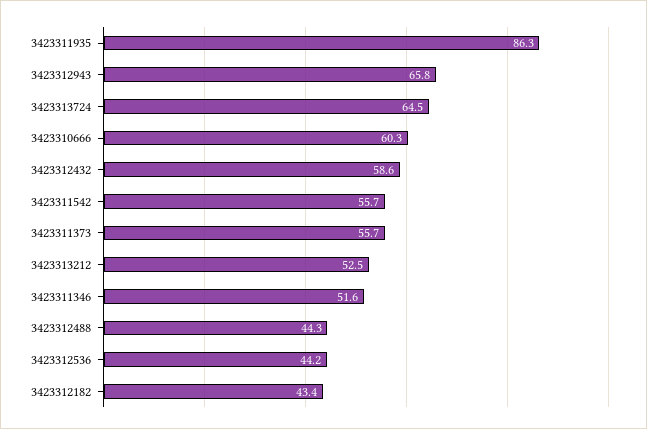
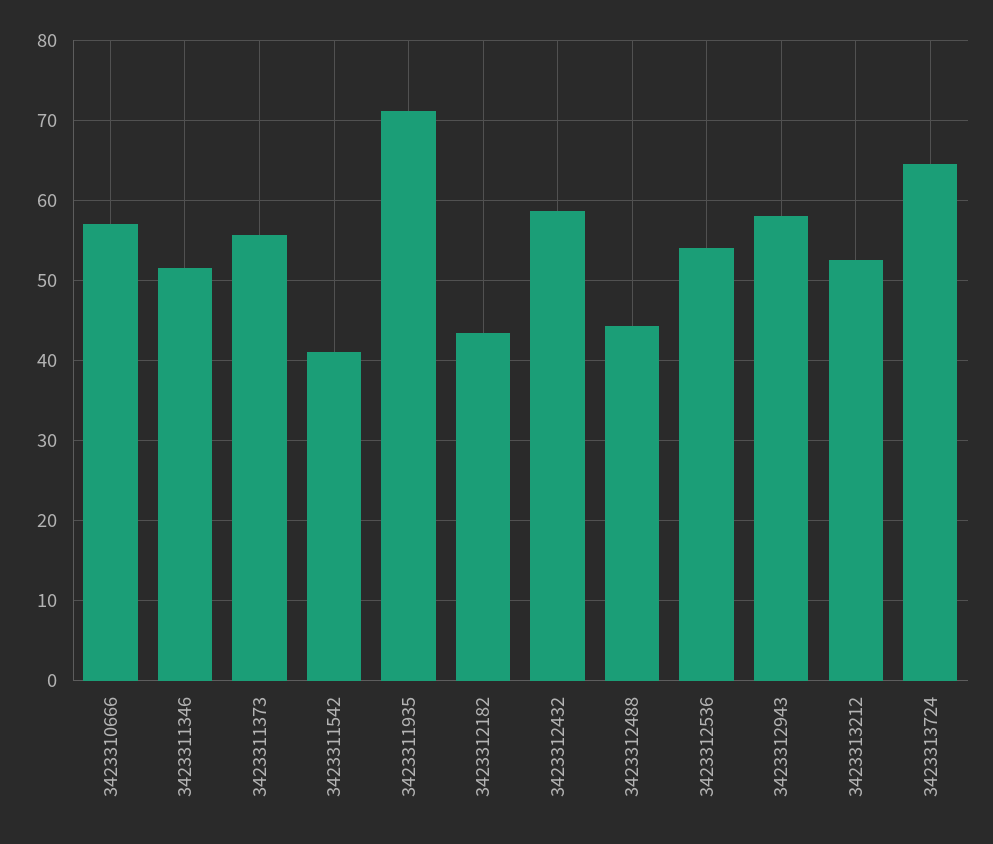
  {
-   "3423311935": 86.3,
+   "3423311935": 71,
-   "3423312943": 65.8,
+   "3423312943": 58,
    "3423313724": 64.5,
-   "3423310666": 60.3,
+   "3423310666": 57,
    "3423312432": 58.6,
-   "3423311542": 55.7,
+   "3423311542": 41,
    "3423311373": 55.7,
    "3423313212": 52.5,
    "3423311346": 51.6,
    "3423312488": 44.3,
-   "3423312536": 44.2,
+   "3423312536": 54,
    "3423312182": 43.4
  }

